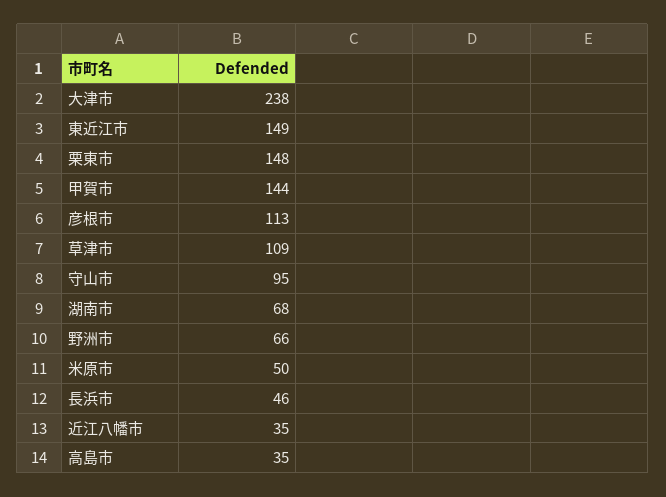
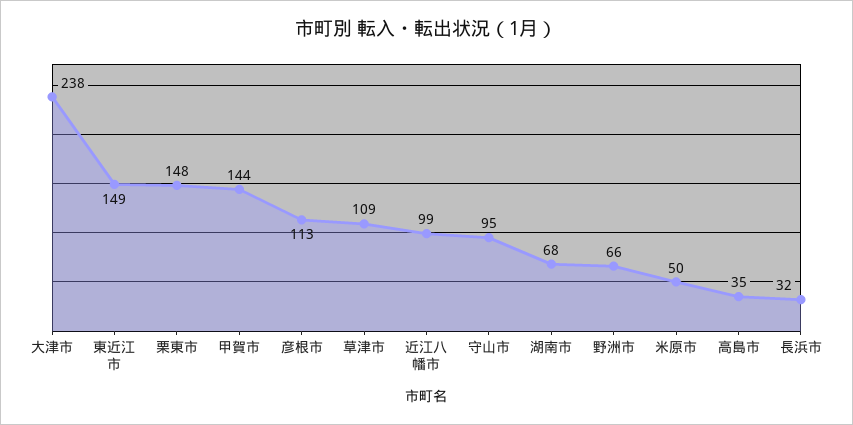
  {
    "大津市": 238,
    "東近江市": 149,
    "栗東市": 148,
    "甲賀市": 144,
    "彦根市": 113,
    "草津市": 109,
    "守山市": 95,
    "湖南市": 68,
    "野洲市": 66,
    "米原市": 50,
-   "長浜市": 46,
+   "長浜市": 32,
-   "近江八幡市": 35,
+   "近江八幡市": 99,
    "高島市": 35
  }

